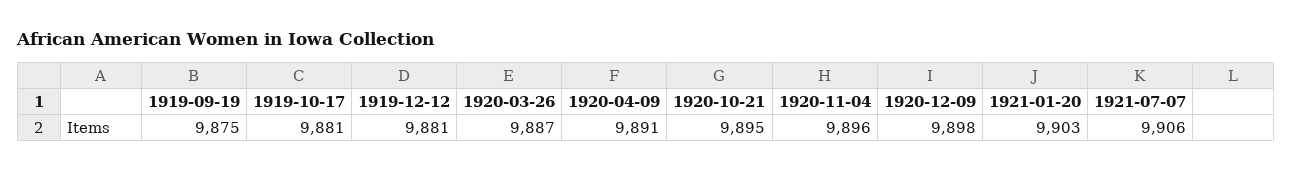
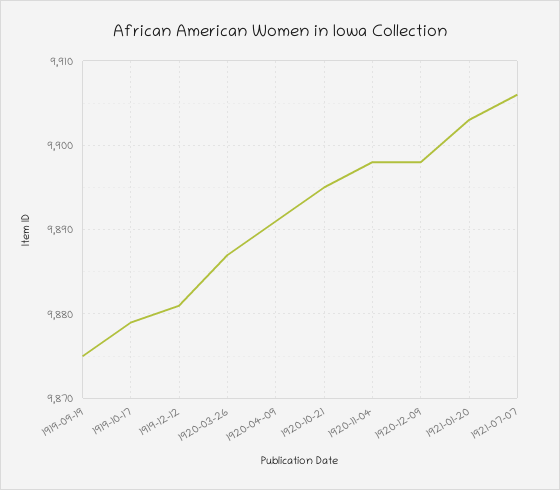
  {
    "1919-09-19": 9875,
-   "1919-10-17": 9881,
+   "1919-10-17": 9879,
    "1919-12-12": 9881,
    "1920-03-26": 9887,
    "1920-04-09": 9891,
    "1920-10-21": 9895,
-   "1920-11-04": 9896,
+   "1920-11-04": 9898,
    "1920-12-09": 9898,
    "1921-01-20": 9903,
    "1921-07-07": 9906
  }

